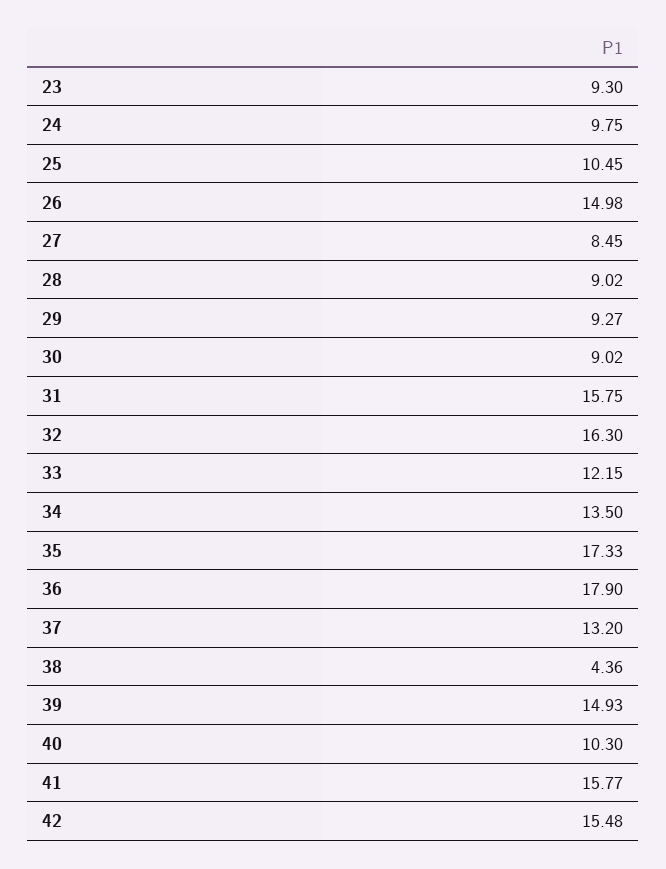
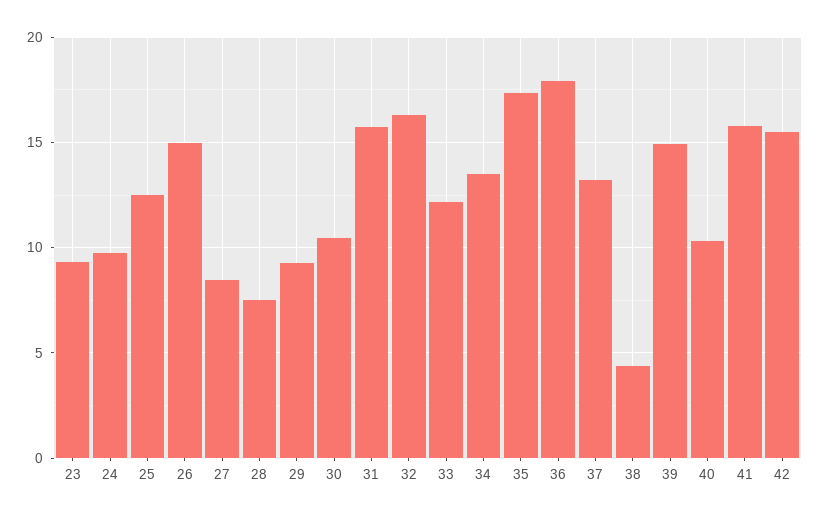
  {
    "23": 9.3,
    "24": 9.75,
-   "25": 10.45,
+   "25": 12.5,
    "26": 14.98,
    "27": 8.45,
-   "28": 9.02,
+   "28": 7.5,
    "29": 9.27,
-   "30": 9.02,
+   "30": 10.5,
    "31": 15.75,
    "32": 16.3,
    "33": 12.15,
    "34": 13.5,
    "35": 17.33,
    "36": 17.9,
    "37": 13.2,
    "38": 4.36,
    "39": 14.93,
    "40": 10.3,
    "41": 15.77,
    "42": 15.48
  }

